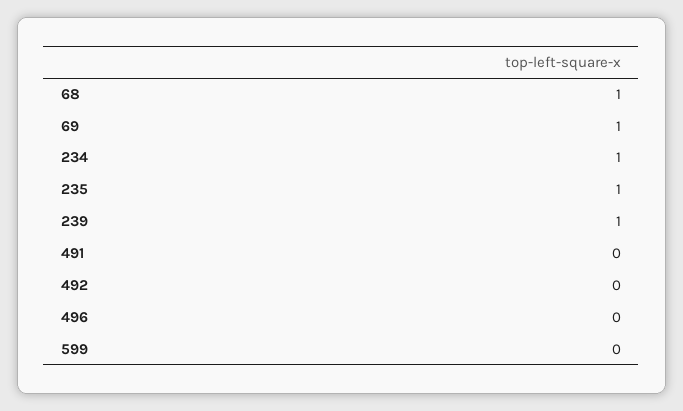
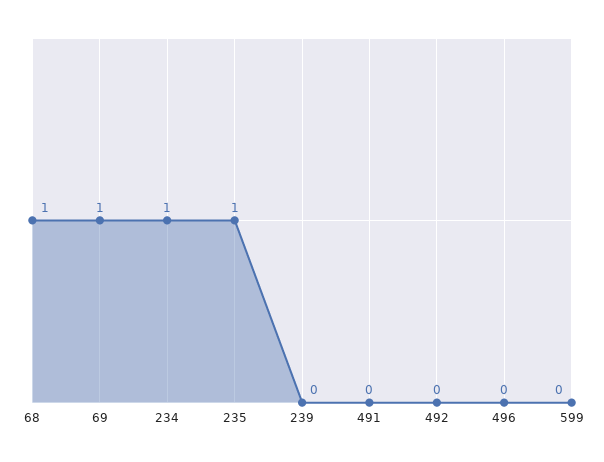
  {
    "68": 1,
    "69": 1,
    "234": 1,
    "235": 1,
-   "239": 1,
+   "239": 0,
    "491": 0,
    "492": 0,
    "496": 0,
    "599": 0
  }

